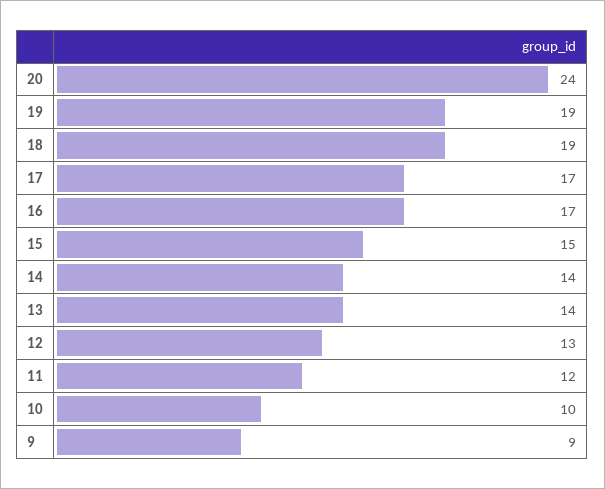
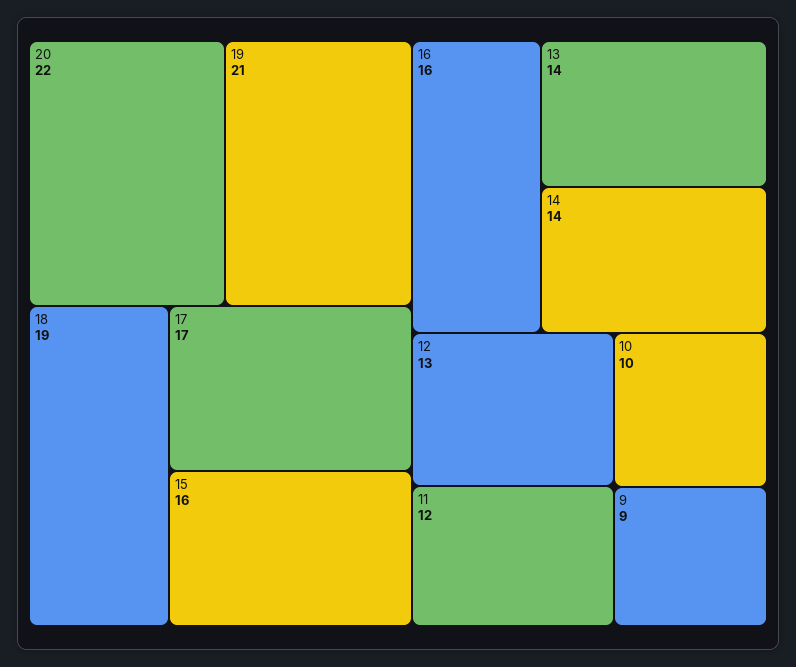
  {
-   "20": 24,
+   "20": 22,
-   "19": 19,
+   "19": 21,
    "18": 19,
    "17": 17,
-   "16": 17,
+   "16": 16,
-   "15": 15,
+   "15": 16,
    "14": 14,
    "13": 14,
    "12": 13,
    "11": 12,
    "10": 10,
    "9": 9
  }

